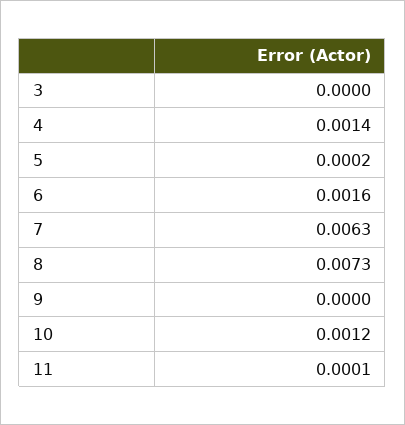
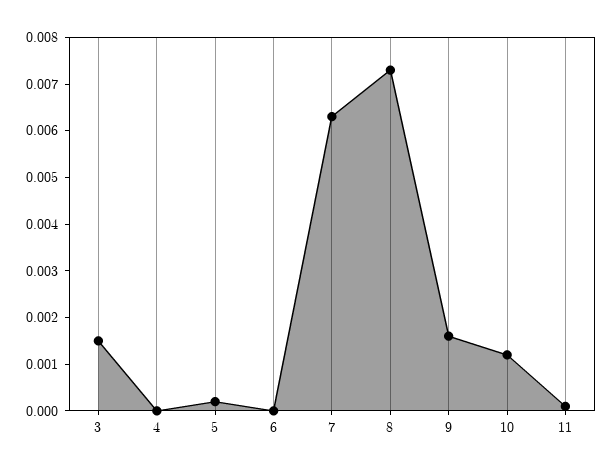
  {
-   "3": 0,
+   "3": 0.0015,
-   "4": 0.0014,
+   "4": 0,
    "5": 0.0002,
-   "6": 0.0016,
+   "6": 0,
    "7": 0.0063,
    "8": 0.0073,
-   "9": 0,
+   "9": 0.0015,
    "10": 0.0012,
    "11": 0.0001
  }

